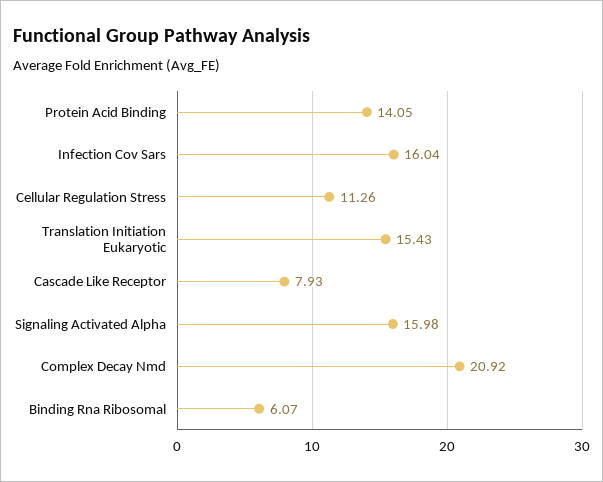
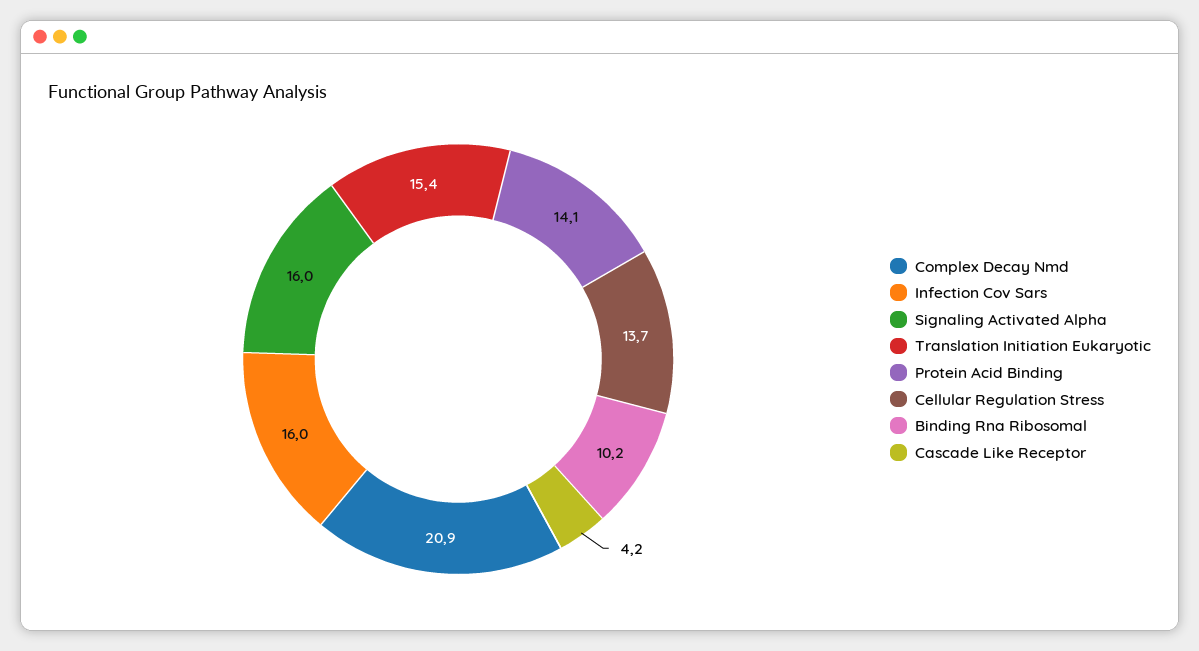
  {
    "Protein Acid Binding": 14.05,
    "Infection Cov Sars": 16.04,
-   "Cellular Regulation Stress": 11.26,
+   "Cellular Regulation Stress": 13.7,
    "Translation Initiation Eukaryotic": 15.43,
-   "Cascade Like Receptor": 7.93,
+   "Cascade Like Receptor": 4.2,
    "Signaling Activated Alpha": 15.98,
    "Complex Decay Nmd": 20.92,
-   "Binding Rna Ribosomal": 6.07
+   "Binding Rna Ribosomal": 10.2
  }

